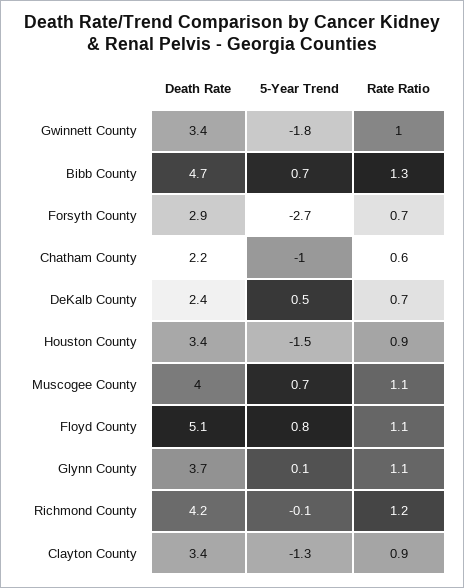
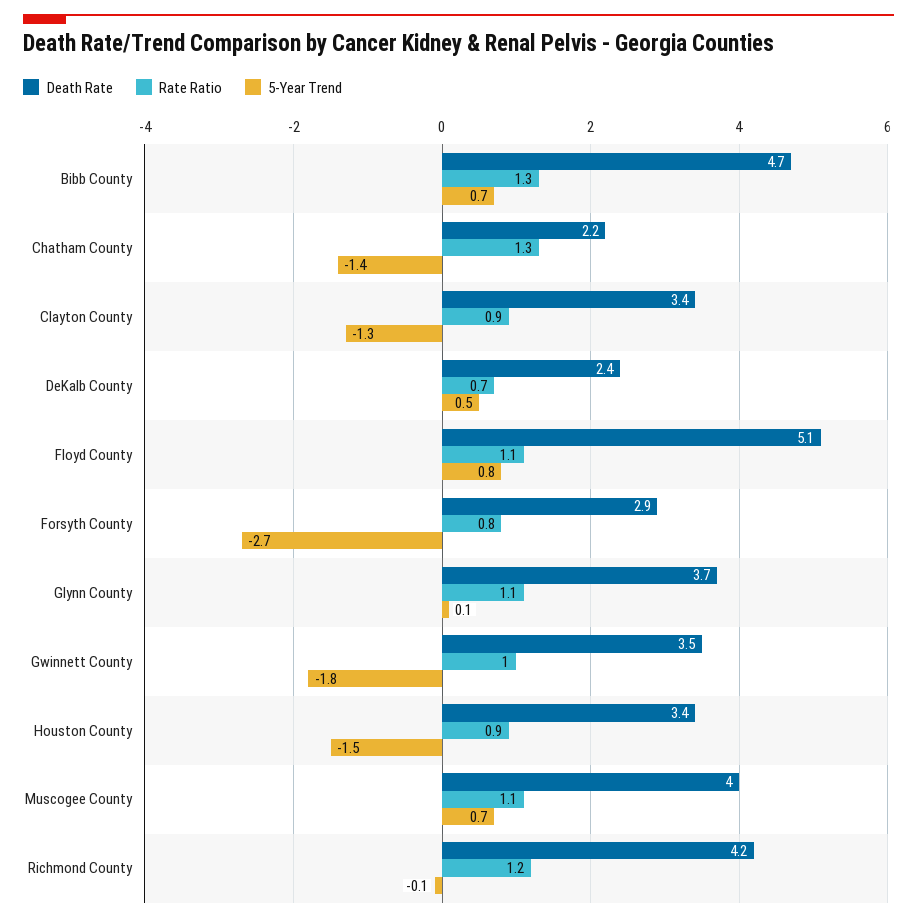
  {
    "Death Rate": {
-     "Gwinnett County": 3.4,
+     "Gwinnett County": 3.5,
      "Bibb County": 4.7,
      "Forsyth County": 2.9,
      "Chatham County": 2.2,
      "DeKalb County": 2.4,
      "Houston County": 3.4,
      "Muscogee County": 4,
      "Floyd County": 5.1,
      "Glynn County": 3.7,
      "Richmond County": 4.2,
      "Clayton County": 3.4
    },
    "5-Year Trend": {
      "Gwinnett County": -1.8,
      "Bibb County": 0.7,
      "Forsyth County": -2.7,
-     "Chatham County": -1,
+     "Chatham County": -1.4,
      "DeKalb County": 0.5,
      "Houston County": -1.5,
      "Muscogee County": 0.7,
      "Floyd County": 0.8,
      "Glynn County": 0.1,
      "Richmond County": -0.1,
      "Clayton County": -1.3
    },
    "Rate Ratio": {
      "Gwinnett County": 1,
      "Bibb County": 1.3,
-     "Forsyth County": 0.7,
+     "Forsyth County": 0.8,
-     "Chatham County": 0.6,
+     "Chatham County": 1.3,
      "DeKalb County": 0.7,
      "Houston County": 0.9,
      "Muscogee County": 1.1,
      "Floyd County": 1.1,
      "Glynn County": 1.1,
      "Richmond County": 1.2,
      "Clayton County": 0.9
    }
  }

